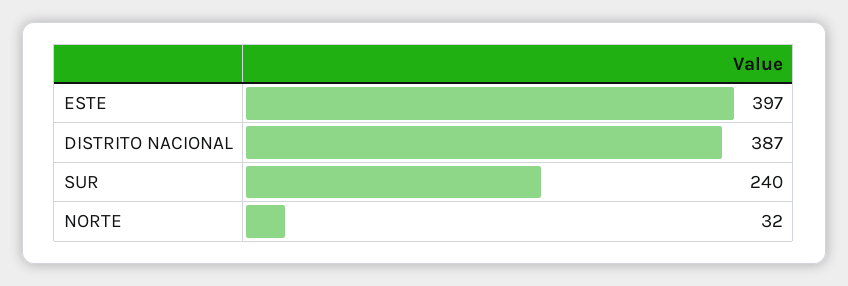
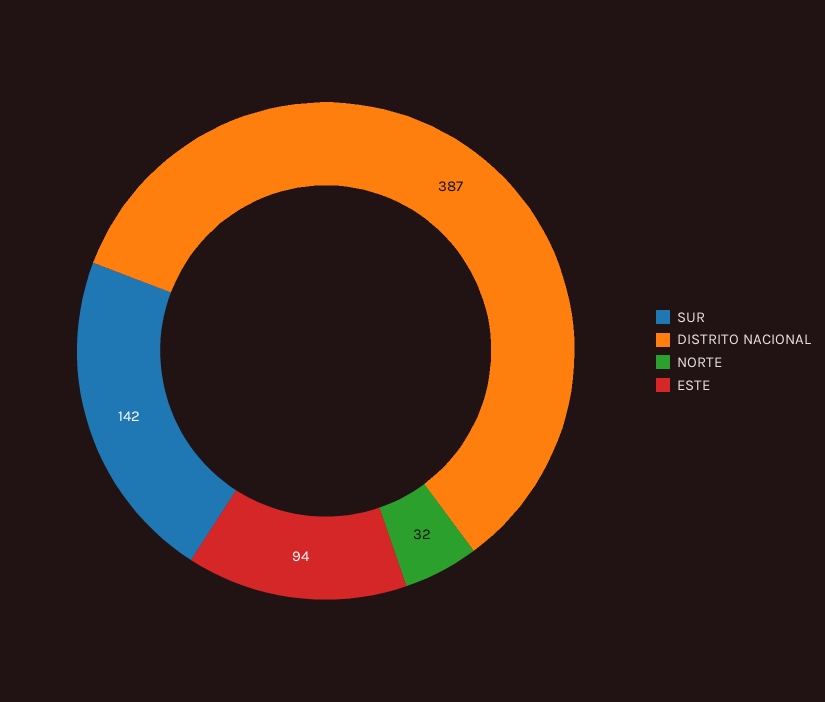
  {
-   "ESTE": 397,
+   "ESTE": 94,
    "DISTRITO NACIONAL": 387,
-   "SUR": 240,
+   "SUR": 142,
    "NORTE": 32
  }

